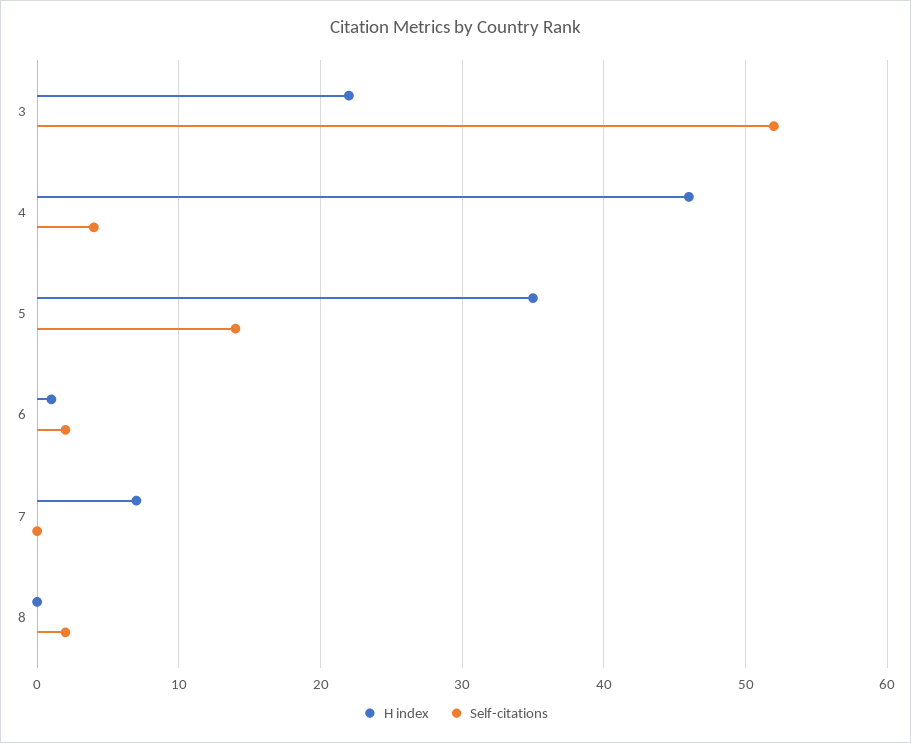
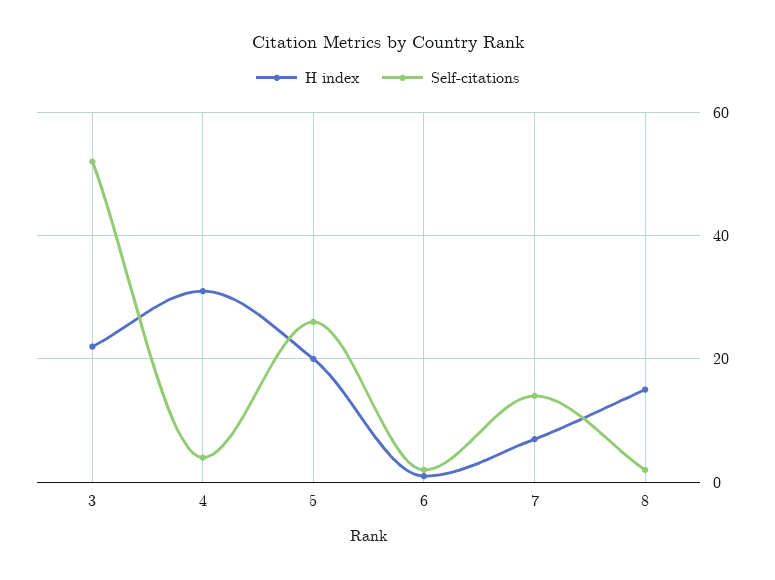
  {
    "H index": {
      "3": 22,
-     "4": 46,
+     "4": 30,
-     "5": 35,
+     "5": 20,
      "6": 1,
      "7": 7,
-     "8": 0
+     "8": 15
    },
    "Self-citations": {
      "3": 52,
      "4": 4,
-     "5": 14,
+     "5": 25,
      "6": 2,
-     "7": 0,
+     "7": 15,
      "8": 2
    }
  }

